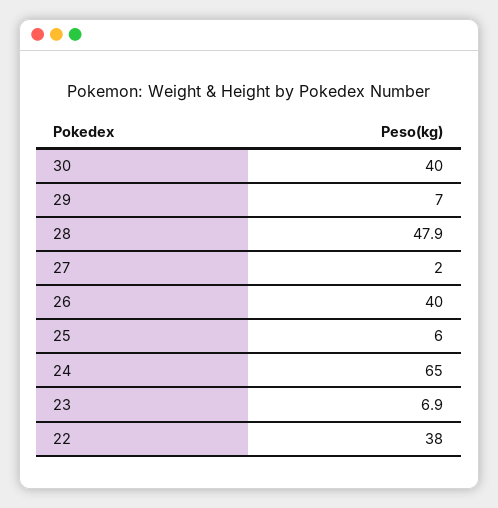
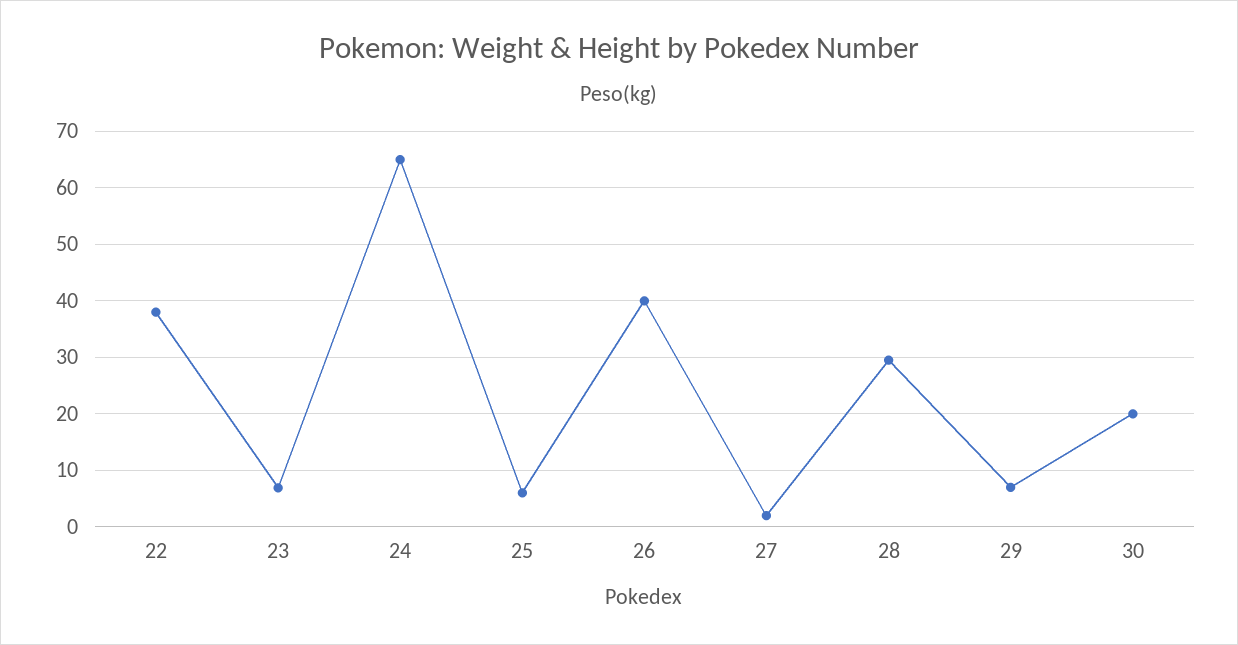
  {
-   "30": 40,
+   "30": 20,
    "29": 7,
-   "28": 47.9,
+   "28": 30,
    "27": 2,
    "26": 40,
    "25": 6,
    "24": 65,
    "23": 6.9,
    "22": 38
  }

